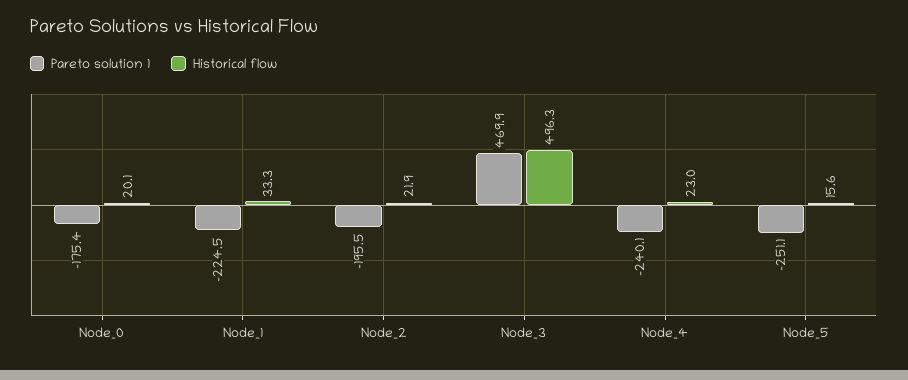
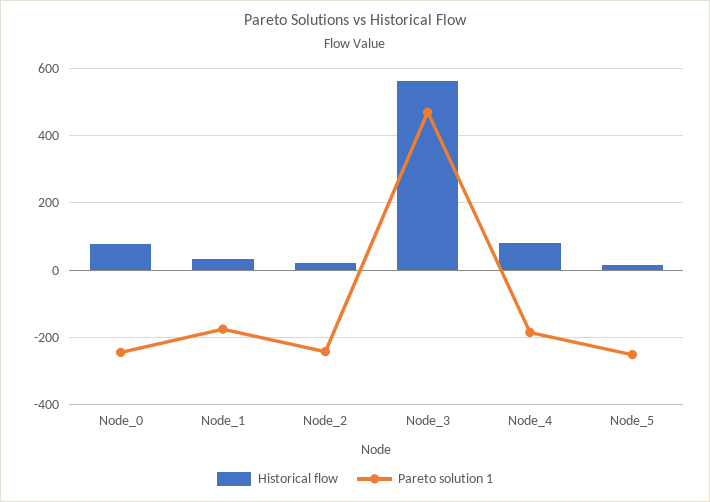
  {
    "Pareto solution 1": {
-     "Node_0": -175.4,
+     "Node_0": -240,
-     "Node_1": -224.5,
+     "Node_1": -180,
-     "Node_2": -195.5,
+     "Node_2": -240,
      "Node_3": 469.9,
-     "Node_4": -240.1,
+     "Node_4": -180,
      "Node_5": -251.1
    },
    "Historical flow": {
-     "Node_0": 20.1,
+     "Node_0": 80,
      "Node_1": 33.3,
      "Node_2": 21.9,
-     "Node_3": 496.3,
+     "Node_3": 560,
-     "Node_4": 23,
+     "Node_4": 80,
      "Node_5": 15.6
    }
  }

